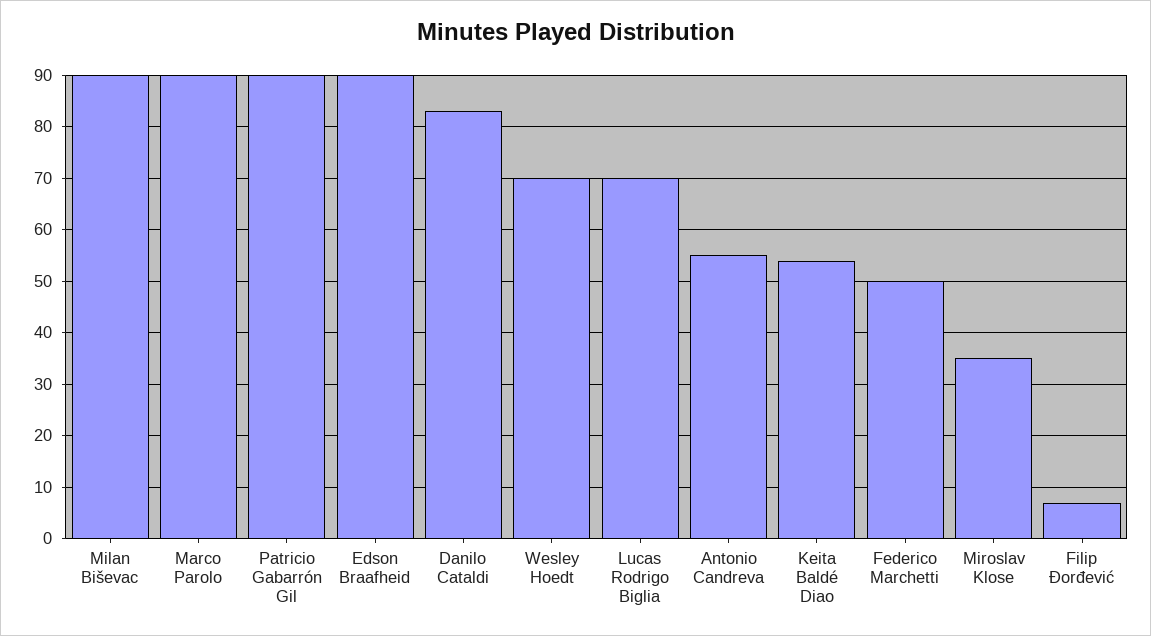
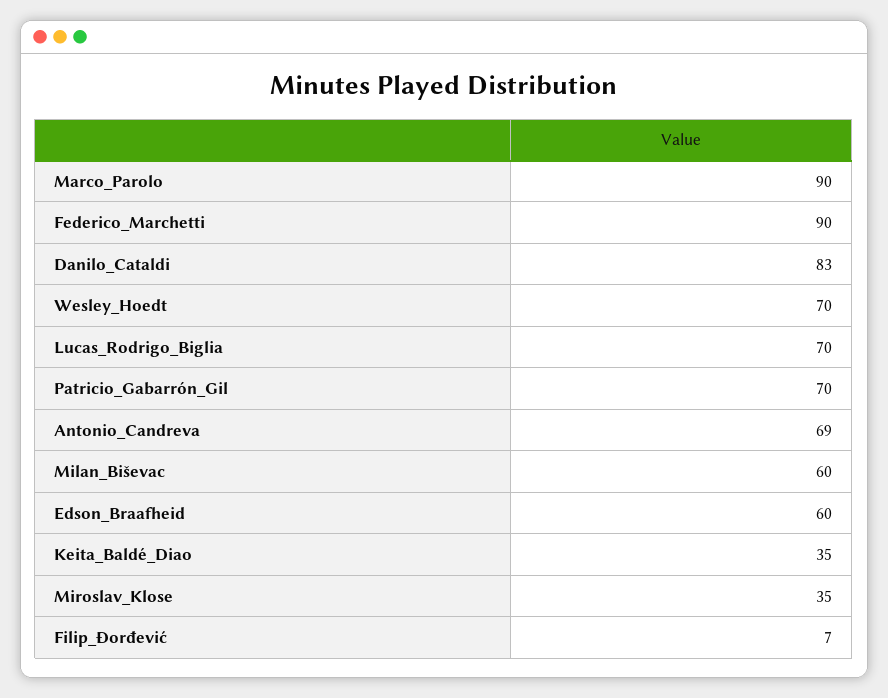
  {
-   "Milan Biševac": 90,
+   "Milan Biševac": 60,
    "Marco Parolo": 90,
-   "Patricio Gabarrón Gil": 90,
+   "Patricio Gabarrón Gil": 70,
-   "Edson Braafheid": 90,
+   "Edson Braafheid": 60,
    "Danilo Cataldi": 83,
    "Wesley Hoedt": 70,
    "Lucas Rodrigo Biglia": 70,
-   "Antonio Candreva": 55,
+   "Antonio Candreva": 69,
-   "Keita Baldé Diao": 55,
+   "Keita Baldé Diao": 35,
-   "Federico Marchetti": 50,
+   "Federico Marchetti": 90,
    "Miroslav Klose": 35,
    "Filip Đorđević": 7
  }

